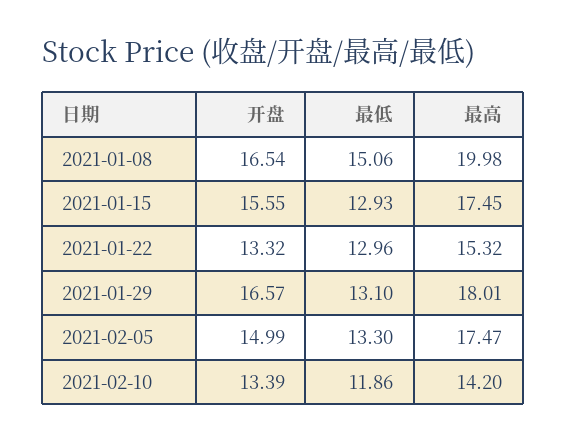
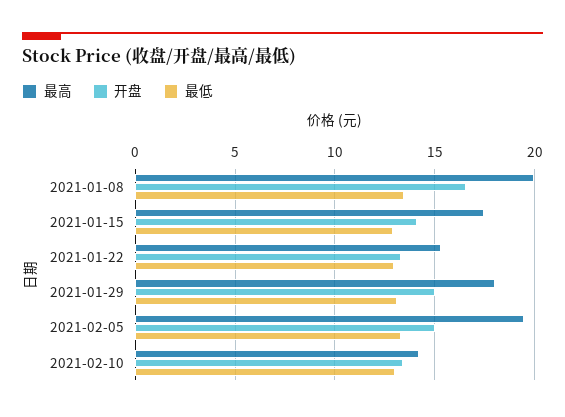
  {
    "开盘": {
      "2021-01-08": 16.54,
-     "2021-01-15": 15.55,
+     "2021-01-15": 14,
      "2021-01-22": 13.32,
-     "2021-01-29": 16.57,
+     "2021-01-29": 15,
      "2021-02-05": 14.99,
      "2021-02-10": 13.39
    },
    "最低": {
-     "2021-01-08": 15.06,
+     "2021-01-08": 13.5,
      "2021-01-15": 12.93,
      "2021-01-22": 12.96,
      "2021-01-29": 13.1,
      "2021-02-05": 13.3,
-     "2021-02-10": 11.86
+     "2021-02-10": 13
    },
    "最高": {
      "2021-01-08": 19.98,
      "2021-01-15": 17.45,
      "2021-01-22": 15.32,
      "2021-01-29": 18.01,
-     "2021-02-05": 17.47,
+     "2021-02-05": 19.5,
      "2021-02-10": 14.2
    }
  }

